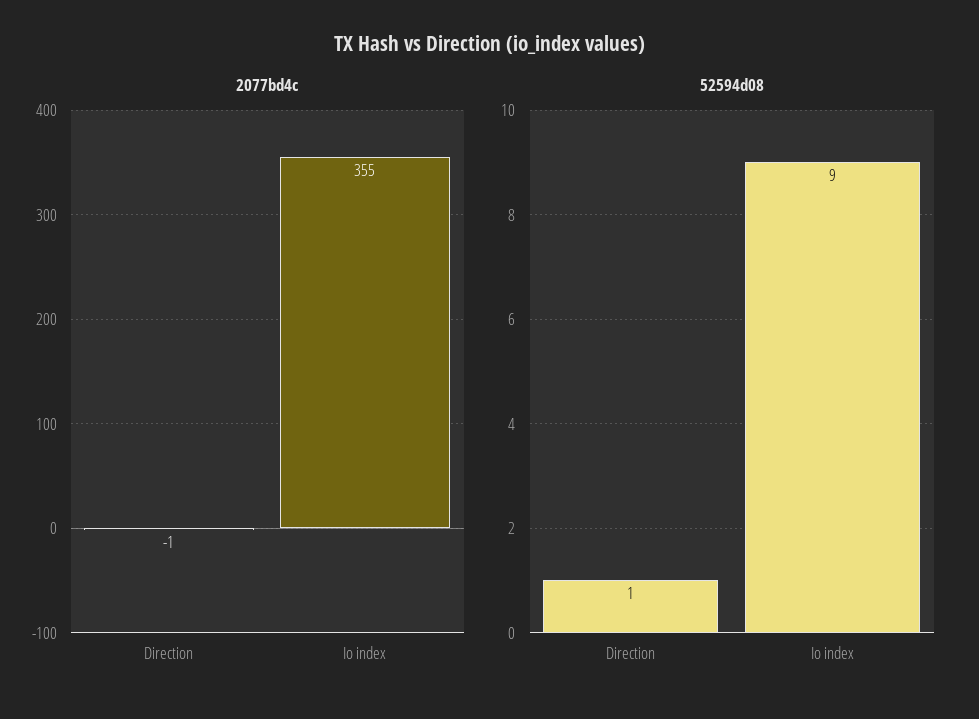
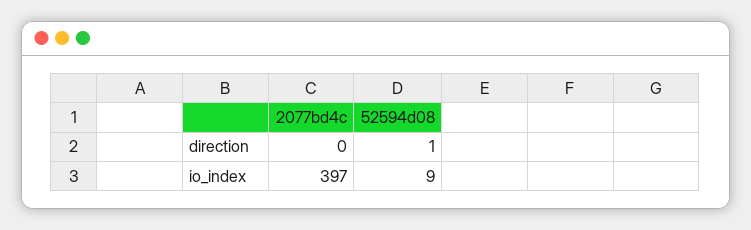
  {
    "2077bd4c": {
-     "Direction": -1,
+     "Direction": 0,
-     "Io index": 355
+     "Io index": 397
    },
    "52594d08": {
      "Direction": 1,
      "Io index": 9
    }
  }

